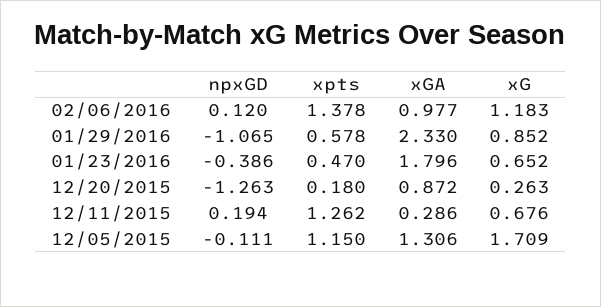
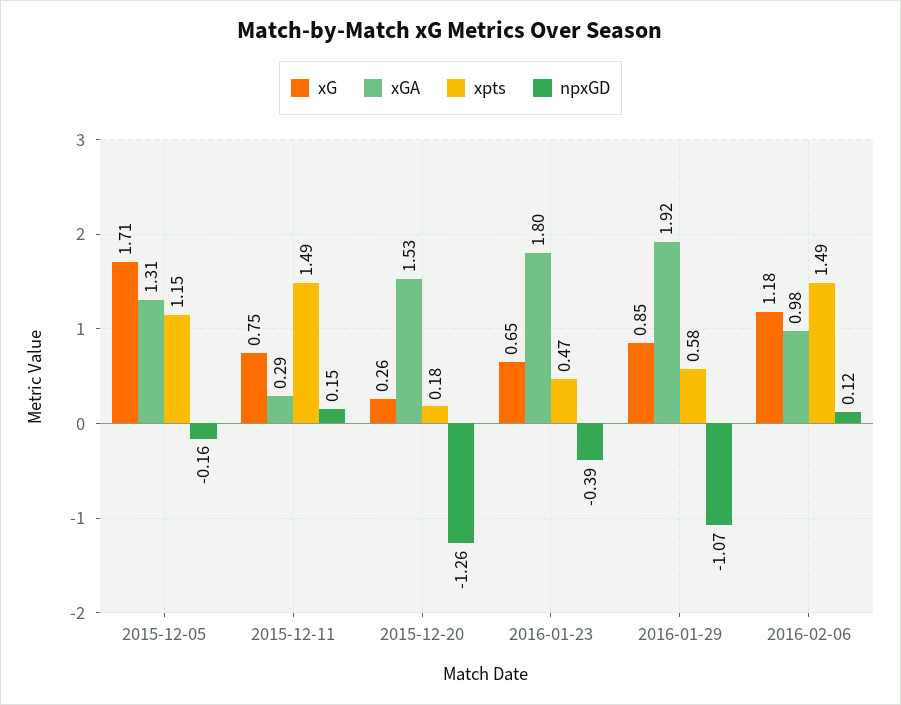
  {
    "npxGD": {
      "02/06/2016": 0.12,
      "01/29/2016": -1.065,
      "01/23/2016": -0.386,
      "12/20/2015": -1.263,
-     "12/11/2015": 0.194,
+     "12/11/2015": 0.15,
-     "12/05/2015": -0.111
+     "12/05/2015": -0.16
    },
    "xpts": {
-     "02/06/2016": 1.378,
+     "02/06/2016": 1.49,
      "01/29/2016": 0.578,
      "01/23/2016": 0.47,
      "12/20/2015": 0.18,
-     "12/11/2015": 1.262,
+     "12/11/2015": 1.49,
      "12/05/2015": 1.15
    },
    "xGA": {
      "02/06/2016": 0.977,
-     "01/29/2016": 2.33,
+     "01/29/2016": 1.92,
      "01/23/2016": 1.796,
-     "12/20/2015": 0.872,
+     "12/20/2015": 1.53,
      "12/11/2015": 0.286,
      "12/05/2015": 1.306
    },
    "xG": {
      "02/06/2016": 1.183,
      "01/29/2016": 0.852,
      "01/23/2016": 0.652,
      "12/20/2015": 0.263,
-     "12/11/2015": 0.676,
+     "12/11/2015": 0.75,
      "12/05/2015": 1.709
    }
  }

